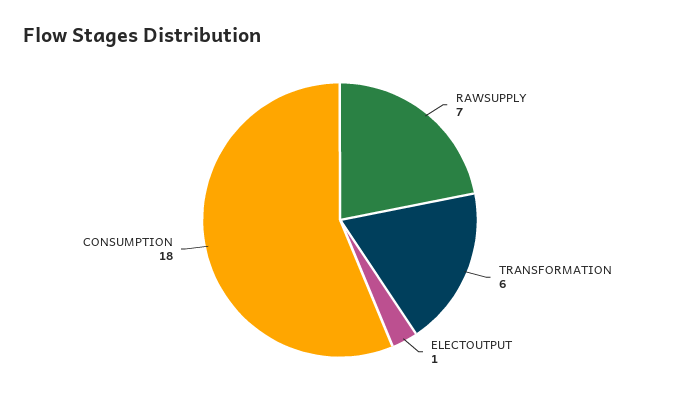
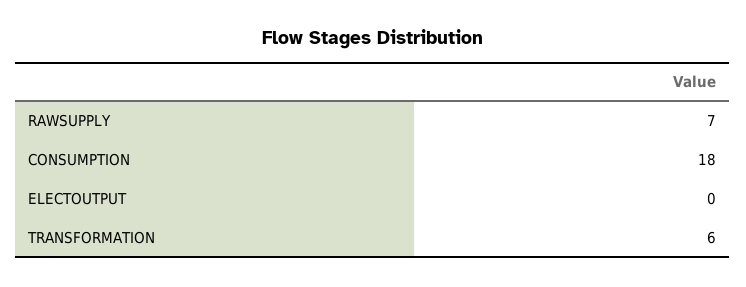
  {
    "RAWSUPPLY": 7,
    "TRANSFORMATION": 6,
-   "ELECTOUTPUT": 1,
+   "ELECTOUTPUT": 0,
    "CONSUMPTION": 18
  }

